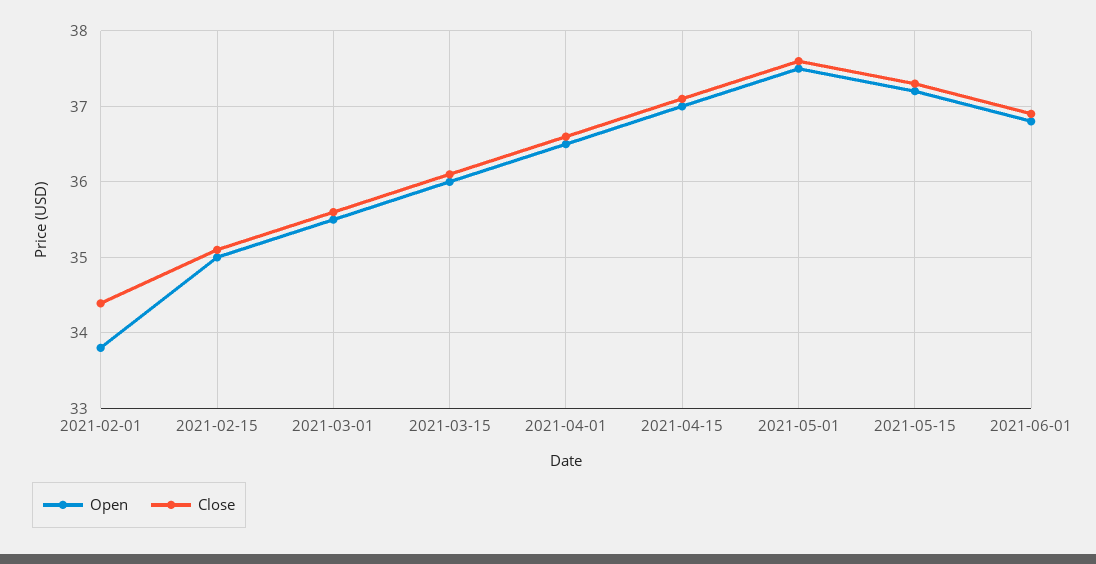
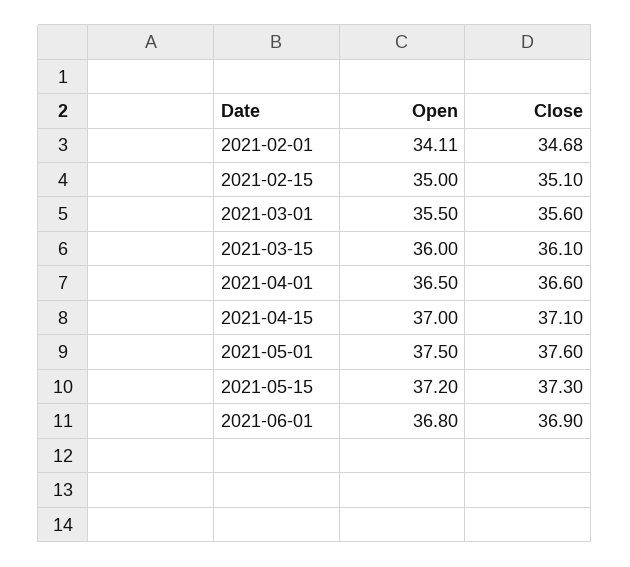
  {
    "Open": {
-     "2021-02-01": 33.8,
+     "2021-02-01": 34.11,
      "2021-02-15": 35,
      "2021-03-01": 35.5,
      "2021-03-15": 36,
      "2021-04-01": 36.5,
      "2021-04-15": 37,
      "2021-05-01": 37.5,
      "2021-05-15": 37.2,
      "2021-06-01": 36.8
    },
    "Close": {
-     "2021-02-01": 34.4,
+     "2021-02-01": 34.68,
      "2021-02-15": 35.1,
      "2021-03-01": 35.6,
      "2021-03-15": 36.1,
      "2021-04-01": 36.6,
      "2021-04-15": 37.1,
      "2021-05-01": 37.6,
      "2021-05-15": 37.3,
      "2021-06-01": 36.9
    }
  }

